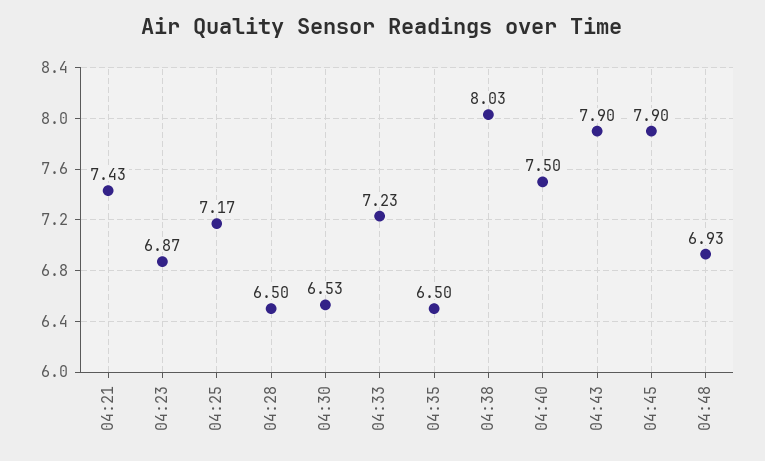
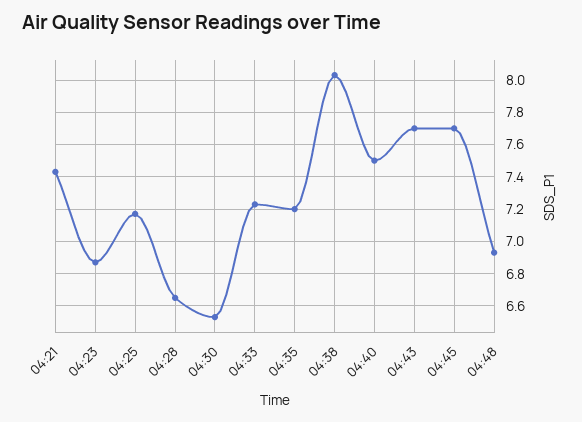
  {
    "04:21": 7.43,
    "04:23": 6.87,
    "04:25": 7.17,
-   "04:28": 6.5,
+   "04:28": 6.65,
    "04:30": 6.53,
    "04:33": 7.23,
-   "04:35": 6.5,
+   "04:35": 7.2,
    "04:38": 8.03,
    "04:40": 7.5,
-   "04:43": 7.9,
+   "04:43": 7.7,
-   "04:45": 7.9,
+   "04:45": 7.7,
    "04:48": 6.93
  }

